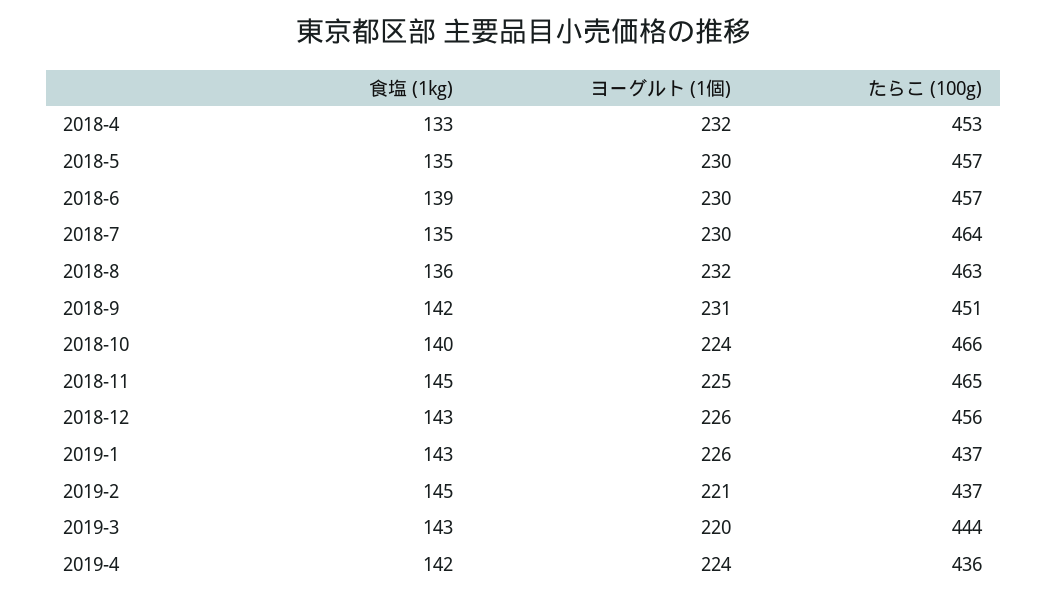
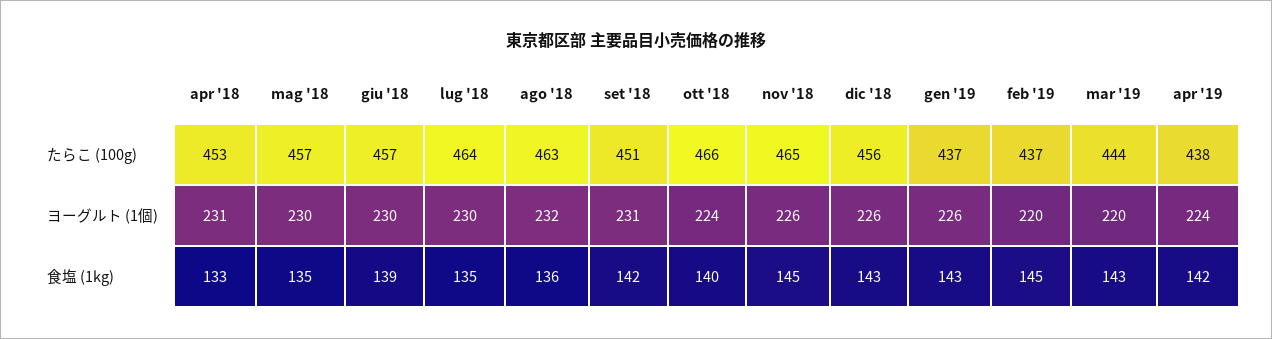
  {
    "食塩 (1kg)": {
      "2018-4": 133,
      "2018-5": 135,
      "2018-6": 139,
      "2018-7": 135,
      "2018-8": 136,
      "2018-9": 142,
      "2018-10": 140,
      "2018-11": 145,
      "2018-12": 143,
      "2019-1": 143,
      "2019-2": 145,
      "2019-3": 143,
      "2019-4": 142
    },
    "ヨーグルト (1個)": {
-     "2018-4": 232,
+     "2018-4": 231,
      "2018-5": 230,
      "2018-6": 230,
      "2018-7": 230,
      "2018-8": 232,
      "2018-9": 231,
      "2018-10": 224,
-     "2018-11": 225,
+     "2018-11": 226,
      "2018-12": 226,
      "2019-1": 226,
-     "2019-2": 221,
+     "2019-2": 220,
      "2019-3": 220,
      "2019-4": 224
    },
    "たらこ (100g)": {
      "2018-4": 453,
      "2018-5": 457,
      "2018-6": 457,
      "2018-7": 464,
      "2018-8": 463,
      "2018-9": 451,
      "2018-10": 466,
      "2018-11": 465,
      "2018-12": 456,
      "2019-1": 437,
      "2019-2": 437,
      "2019-3": 444,
-     "2019-4": 436
+     "2019-4": 438
    }
  }

